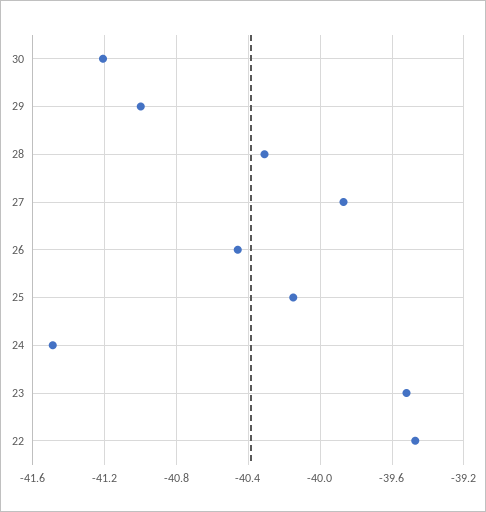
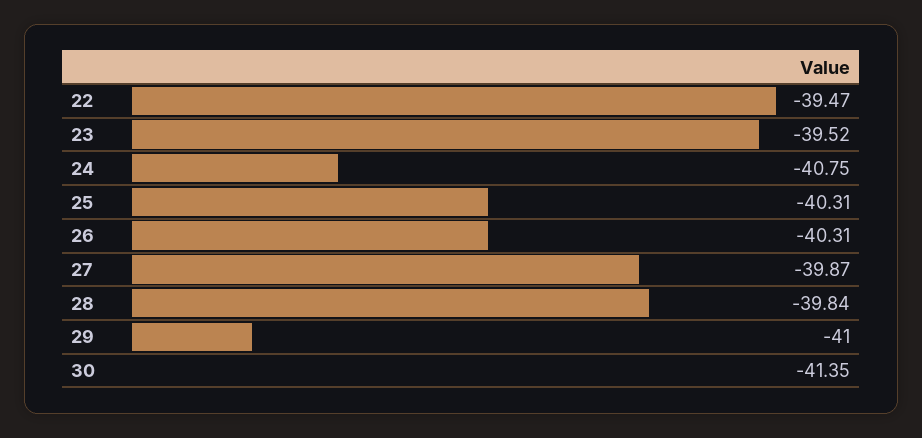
  {
-   "30": -41.2,
+   "30": -41.35,
    "29": -41,
-   "28": -40.3,
+   "28": -39.84,
    "27": -39.87,
-   "26": -40.45,
+   "26": -40.31,
-   "25": -40.15,
+   "25": -40.31,
-   "24": -41.5,
+   "24": -40.75,
    "23": -39.52,
    "22": -39.47
  }

